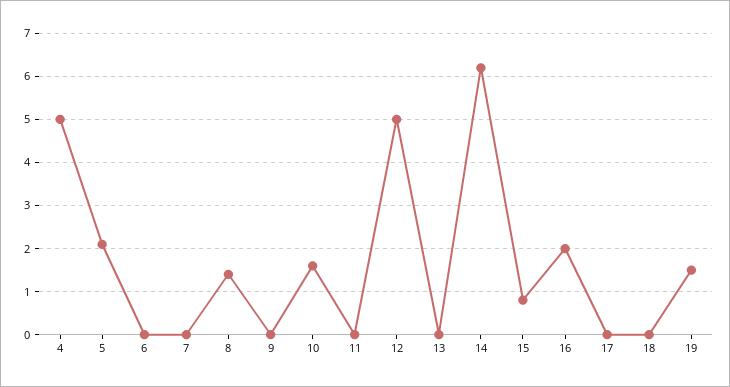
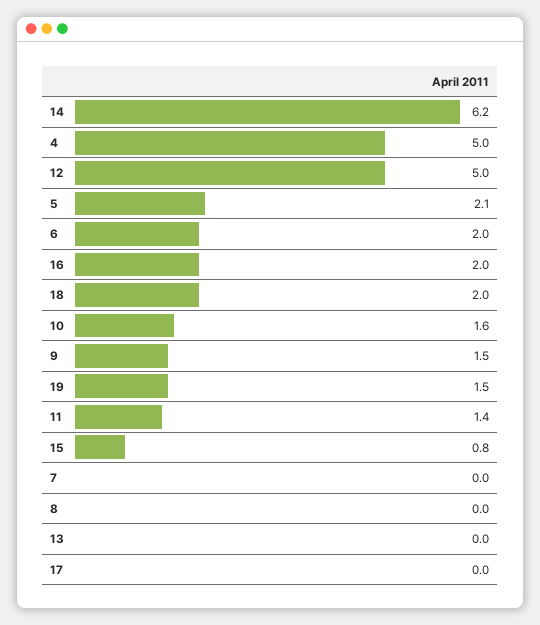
  {
    "4": 5,
    "5": 2.1,
-   "6": 0,
+   "6": 2,
    "7": 0,
-   "8": 1.5,
+   "8": 0,
-   "9": 0,
+   "9": 1.5,
    "10": 1.6,
-   "11": 0,
+   "11": 1.4,
    "12": 5,
    "13": 0,
    "14": 6.2,
    "15": 0.8,
    "16": 2,
    "17": 0,
-   "18": 0,
+   "18": 2,
    "19": 1.5
  }

